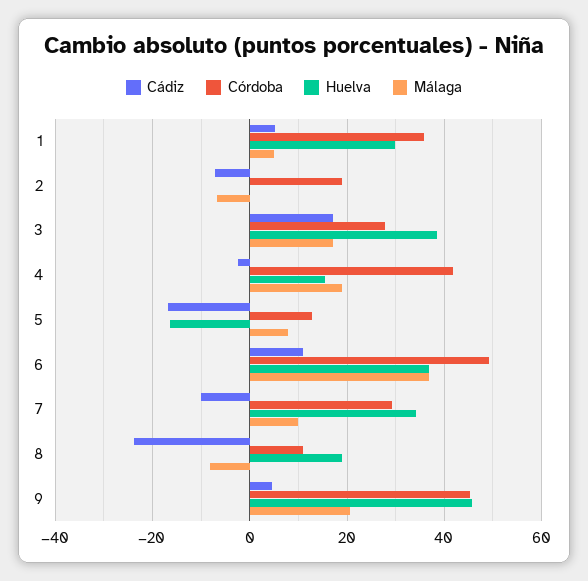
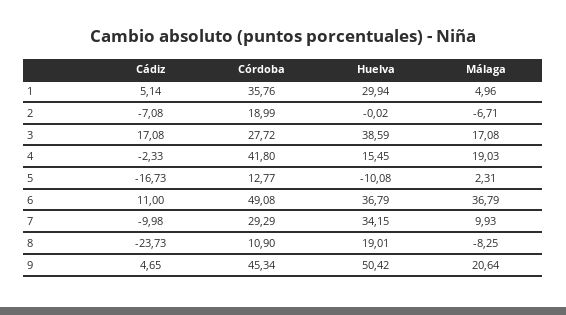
  {
    "Cádiz": {
      "1": 5.14,
      "2": -7.08,
      "3": 17.08,
      "4": -2.33,
      "5": -16.73,
      "6": 11,
      "7": -9.98,
      "8": -23.73,
      "9": 4.65
    },
    "Córdoba": {
      "1": 35.76,
      "2": 18.99,
      "3": 27.72,
      "4": 41.8,
      "5": 12.77,
      "6": 49.08,
      "7": 29.29,
      "8": 10.9,
      "9": 45.34
    },
    "Huelva": {
      "1": 29.94,
      "2": -0.02,
      "3": 38.59,
      "4": 15.45,
-     "5": -16,
+     "5": -10.08,
      "6": 36.79,
      "7": 34.15,
      "8": 19.01,
-     "9": 46
+     "9": 50.42
    },
    "Málaga": {
      "1": 4.96,
      "2": -6.71,
      "3": 17.08,
      "4": 19.03,
-     "5": 8,
+     "5": 2.31,
      "6": 36.79,
      "7": 9.93,
      "8": -8.25,
      "9": 20.64
    }
  }

